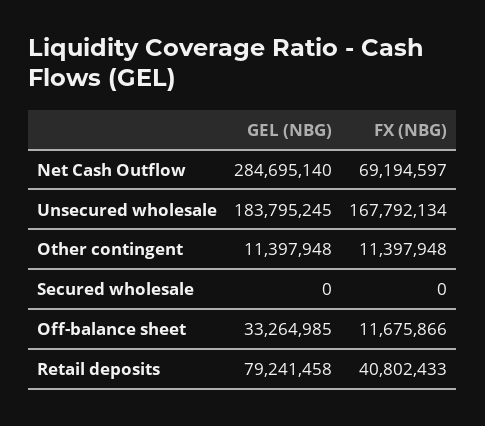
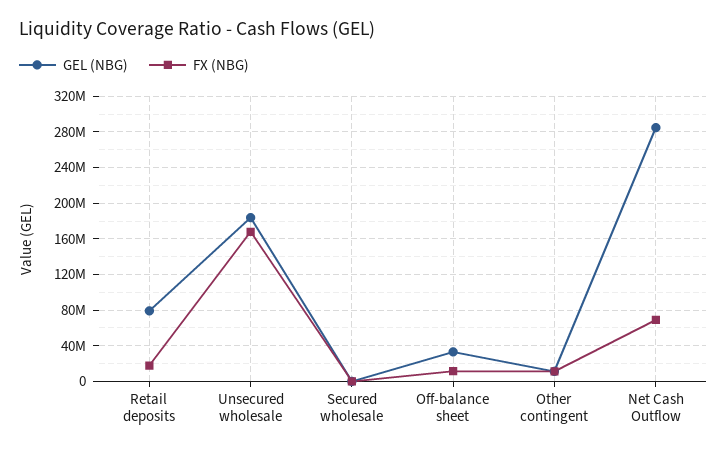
  {
    "GEL (NBG)": {
      "Net Cash Outflow": 284695140,
      "Unsecured wholesale": 183795245,
      "Other contingent": 11397948,
      "Secured wholesale": 0,
      "Off-balance sheet": 33264985,
      "Retail deposits": 79241458
    },
    "FX (NBG)": {
      "Net Cash Outflow": 69194597,
      "Unsecured wholesale": 167792134,
      "Other contingent": 11397948,
      "Secured wholesale": 0,
      "Off-balance sheet": 11675866,
-     "Retail deposits": 40802433
+     "Retail deposits": 20000000
    }
  }

